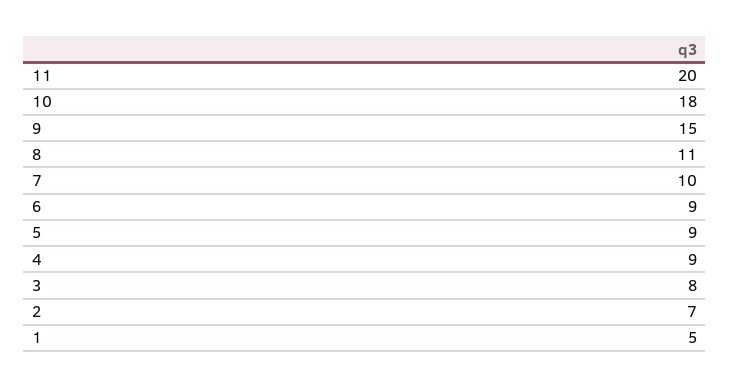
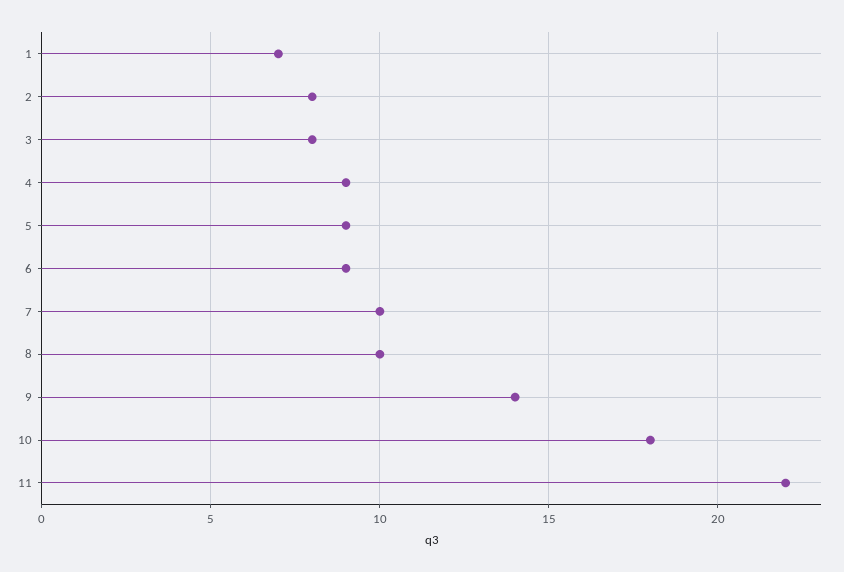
  {
-   "11": 20,
+   "11": 22,
    "10": 18,
-   "9": 15,
+   "9": 14,
-   "8": 11,
+   "8": 10,
    "7": 10,
    "6": 9,
    "5": 9,
    "4": 9,
    "3": 8,
-   "2": 7,
+   "2": 8,
-   "1": 5
+   "1": 7
  }

